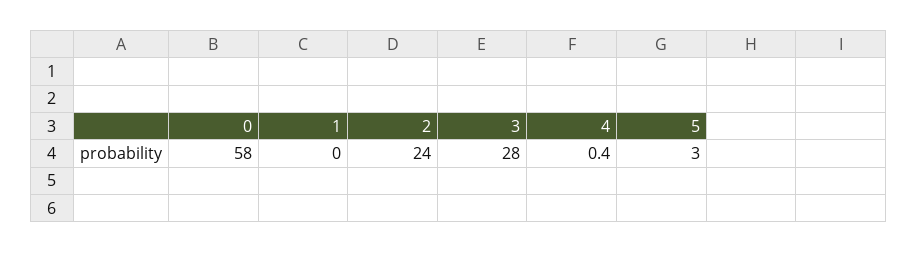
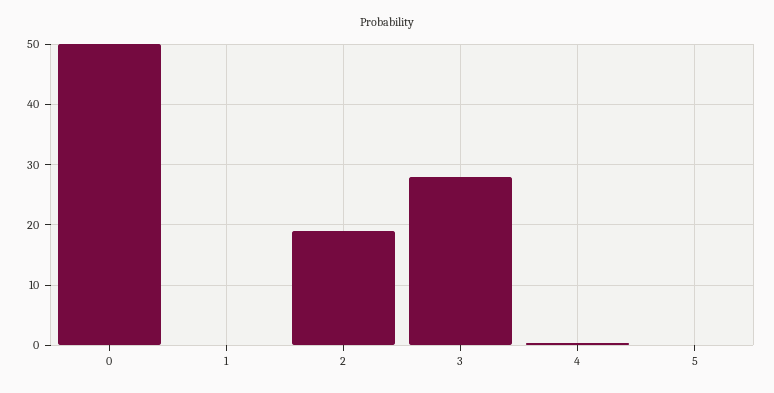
  {
-   "0": 58,
+   "0": 50,
    "1": 0,
-   "2": 24,
+   "2": 19,
    "3": 28,
    "4": 0.4,
-   "5": 3
+   "5": 0
  }

